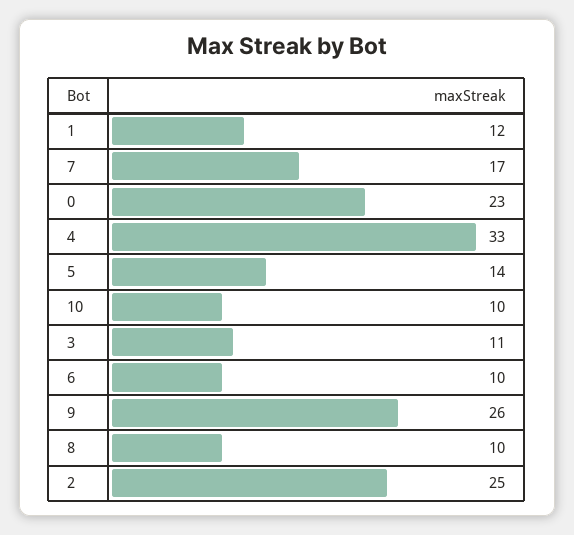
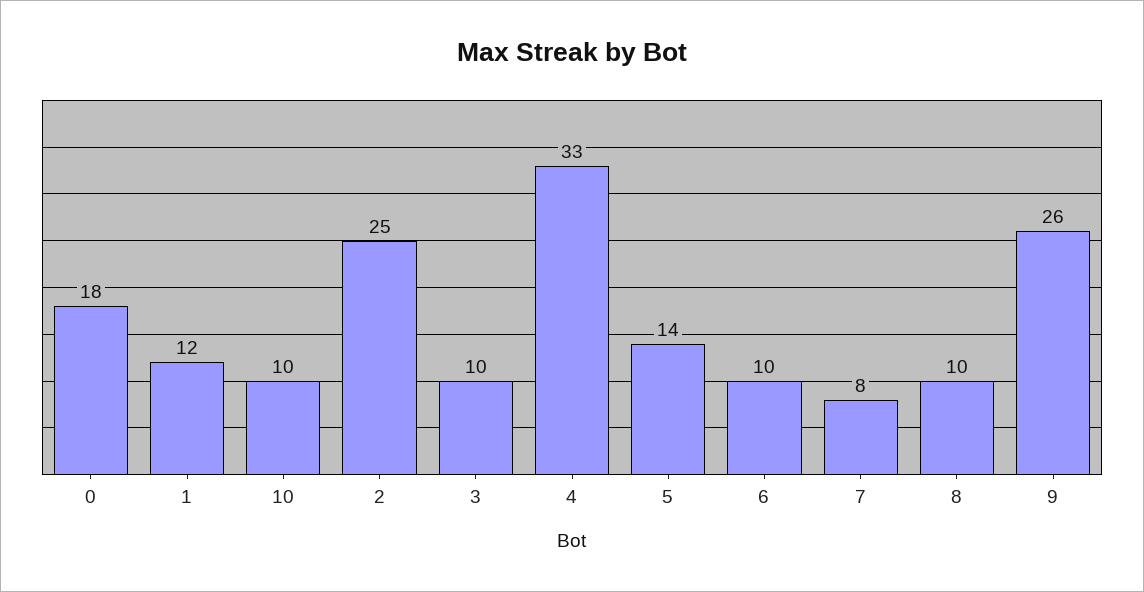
  {
    "1": 12,
-   "7": 17,
+   "7": 8,
-   "0": 23,
+   "0": 18,
    "4": 33,
    "5": 14,
    "10": 10,
-   "3": 11,
+   "3": 10,
    "6": 10,
    "9": 26,
    "8": 10,
    "2": 25
  }

